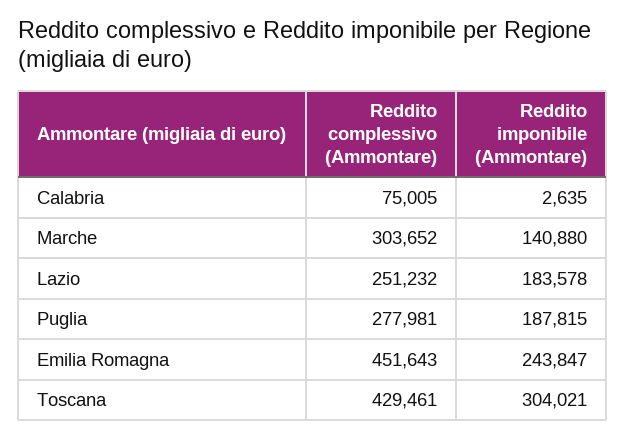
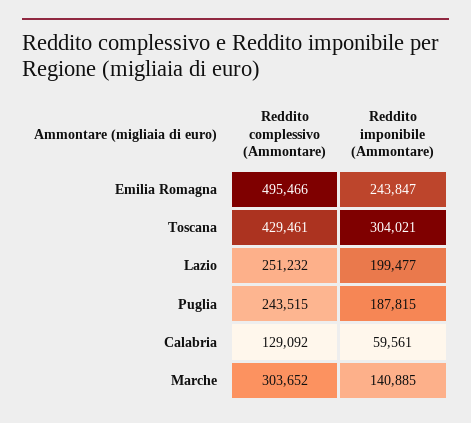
  {
    "Reddito complessivo (Ammontare)": {
-     "Calabria": 75005,
+     "Calabria": 129092,
      "Marche": 303652,
      "Lazio": 251232,
-     "Puglia": 277981,
+     "Puglia": 243515,
-     "Emilia Romagna": 451643,
+     "Emilia Romagna": 495466,
      "Toscana": 429461
    },
    "Reddito imponibile (Ammontare)": {
-     "Calabria": 2635,
+     "Calabria": 59561,
-     "Marche": 140880,
+     "Marche": 140885,
-     "Lazio": 183578,
+     "Lazio": 199477,
      "Puglia": 187815,
      "Emilia Romagna": 243847,
      "Toscana": 304021
    }
  }

